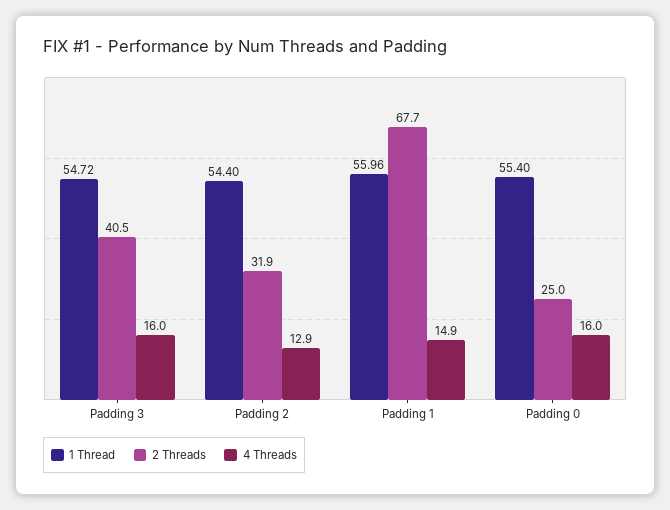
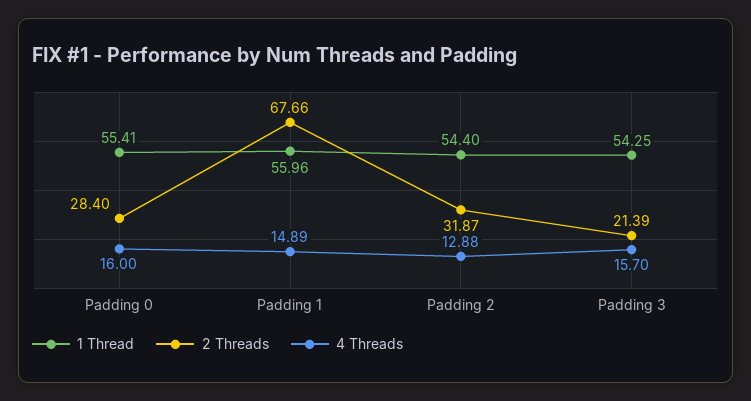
  {
    "1 Thread": {
-     "Padding 3": 54.72,
+     "Padding 3": 54.25,
      "Padding 2": 54.4,
      "Padding 1": 55.96,
-     "Padding 0": 55.4
+     "Padding 0": 55.41
    },
    "2 Threads": {
-     "Padding 3": 40.5,
+     "Padding 3": 21.39,
      "Padding 2": 31.87,
      "Padding 1": 67.66,
-     "Padding 0": 25
+     "Padding 0": 28.4
    },
    "4 Threads": {
-     "Padding 3": 16,
+     "Padding 3": 15.7,
      "Padding 2": 12.88,
      "Padding 1": 14.89,
      "Padding 0": 16
    }
  }

